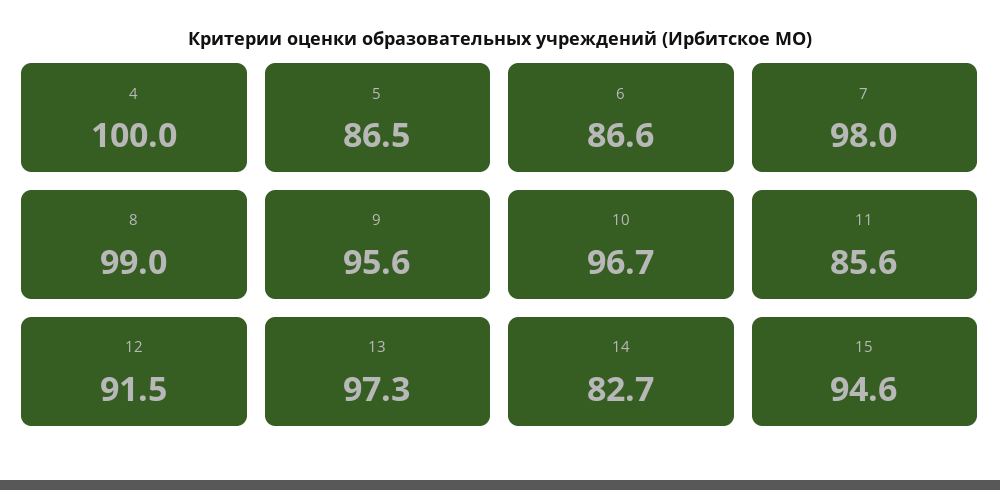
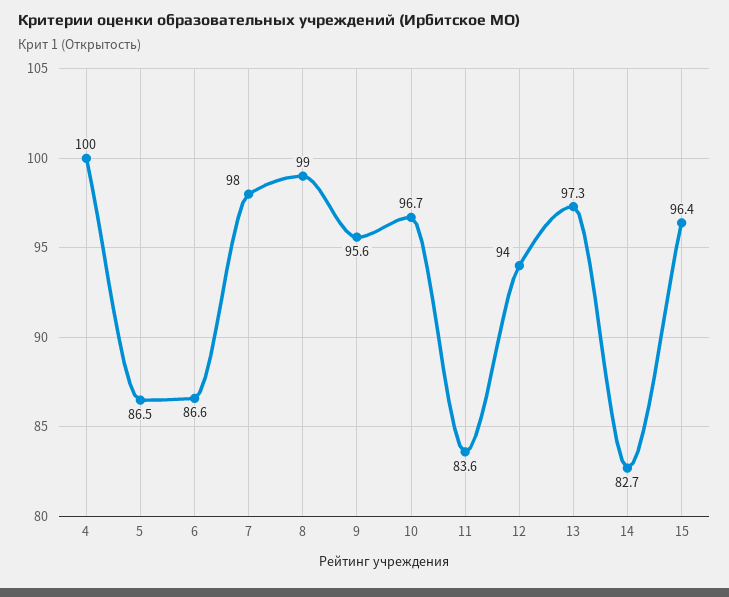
  {
    "4": 100,
    "5": 86.5,
    "6": 86.6,
    "7": 98,
    "8": 99,
    "9": 95.6,
    "10": 96.7,
-   "11": 85.6,
+   "11": 83.6,
-   "12": 91.5,
+   "12": 94,
    "13": 97.3,
    "14": 82.7,
-   "15": 94.6
+   "15": 96.4
  }

